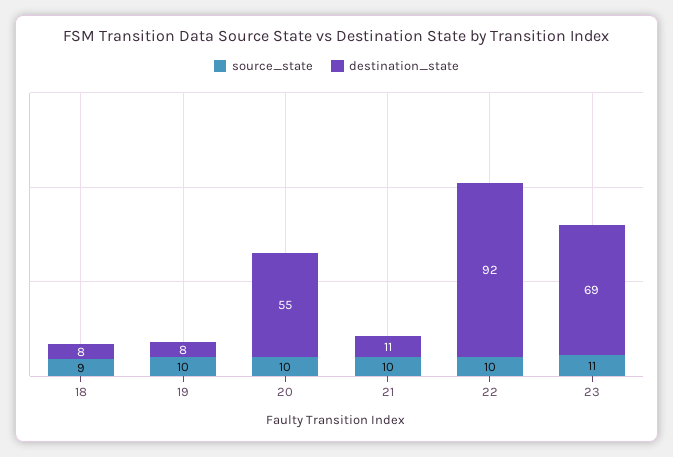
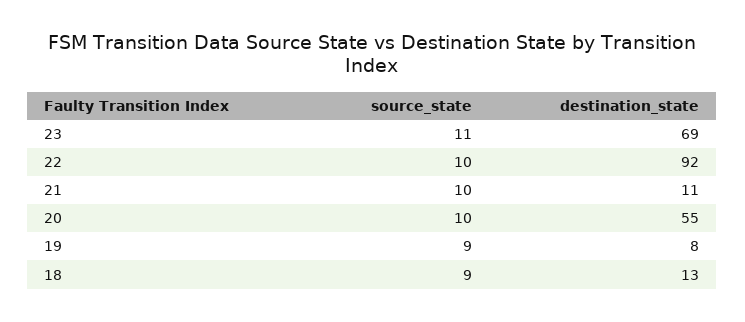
  {
    "source_state": {
      "18": 9,
-     "19": 10,
+     "19": 9,
      "20": 10,
      "21": 10,
      "22": 10,
      "23": 11
    },
    "destination_state": {
-     "18": 8,
+     "18": 13,
      "19": 8,
      "20": 55,
      "21": 11,
      "22": 92,
      "23": 69
    }
  }

